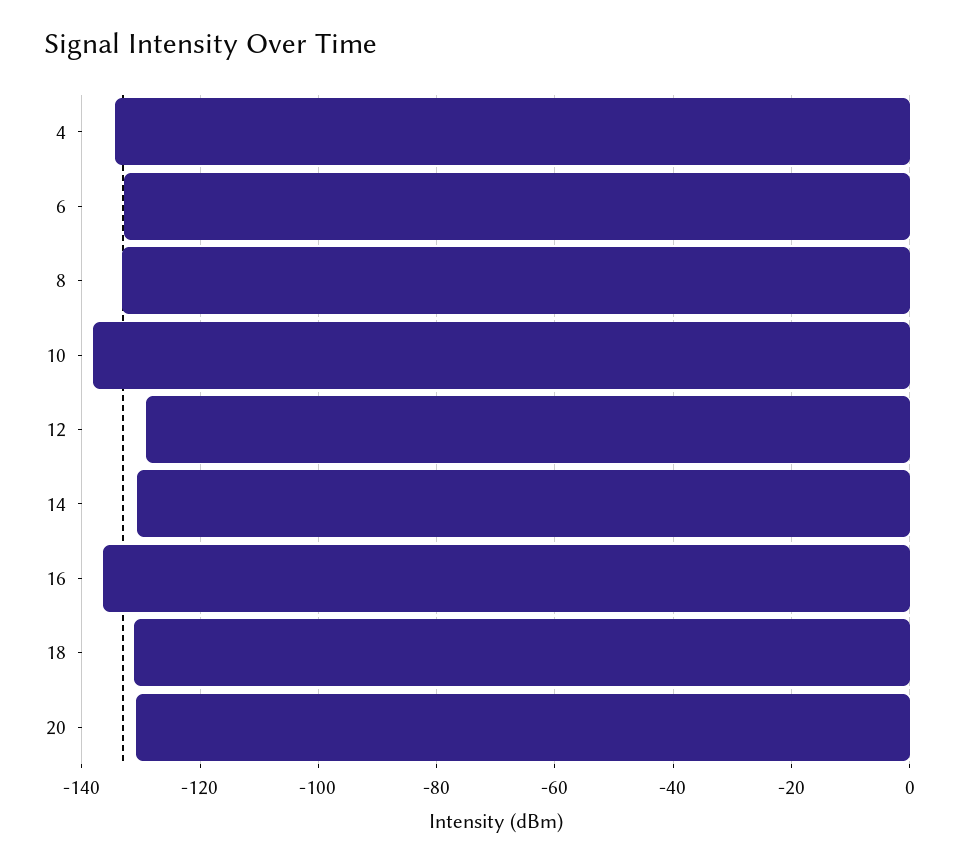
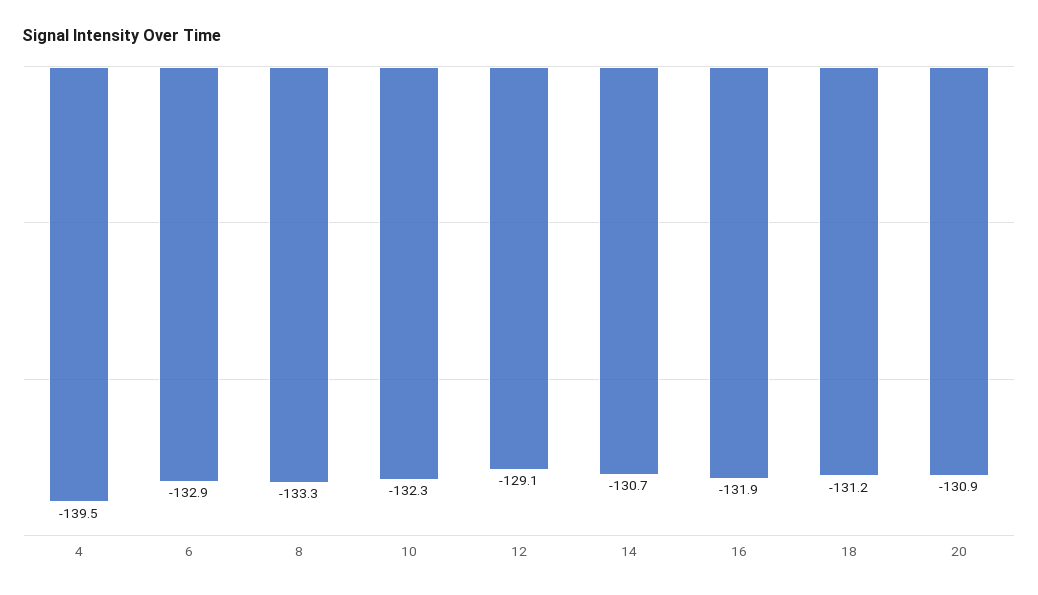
  {
-   "4": -134,
+   "4": -139.5,
    "6": -132.9,
    "8": -133.3,
-   "10": -138,
+   "10": -132.3,
    "12": -129.1,
    "14": -130.7,
-   "16": -136,
+   "16": -131.9,
    "18": -131.2,
    "20": -130.9
  }

